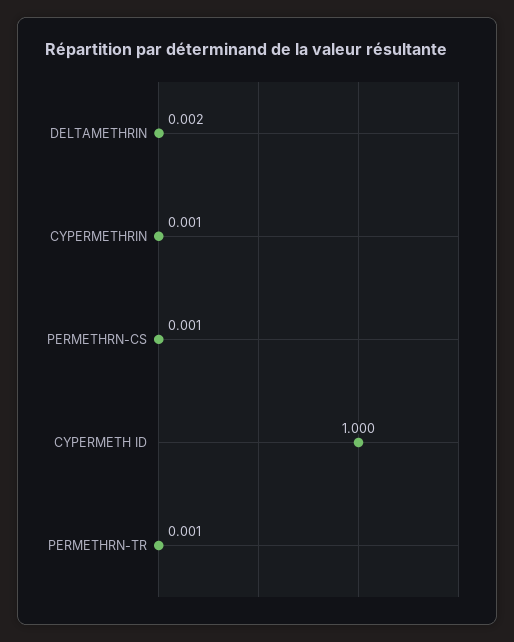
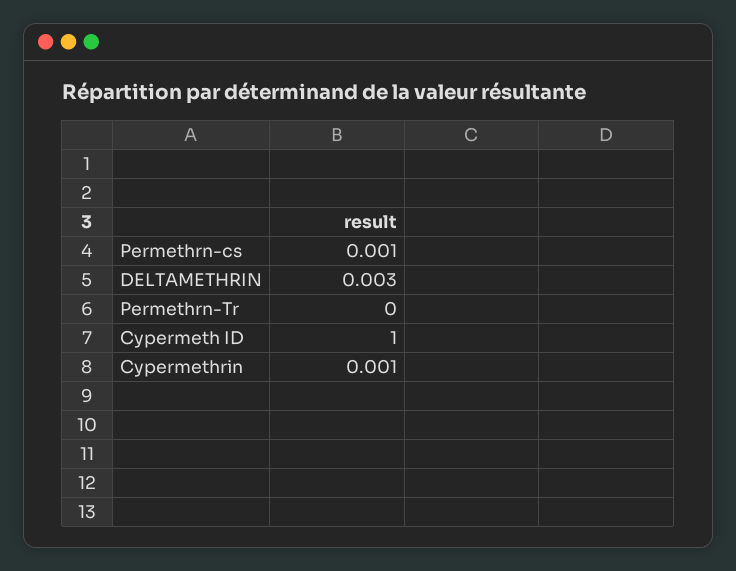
  {
-   "DELTAMETHRIN": 0.002,
+   "DELTAMETHRIN": 0.003,
    "CYPERMETHRIN": 0.001,
    "PERMETHRN-CS": 0.001,
    "CYPERMETH ID": 1,
-   "PERMETHRN-TR": 0.001
+   "PERMETHRN-TR": 0
  }

